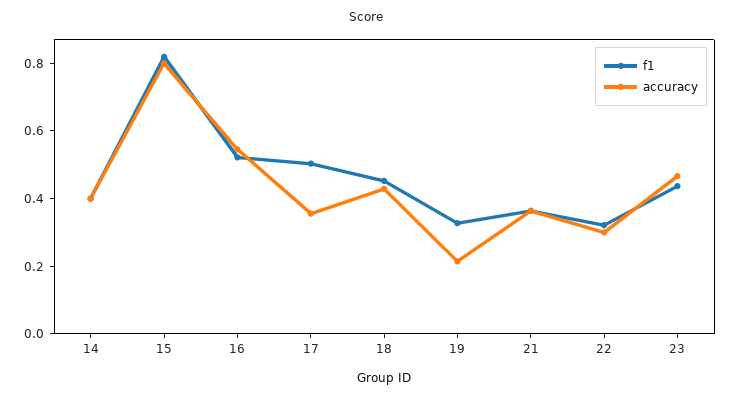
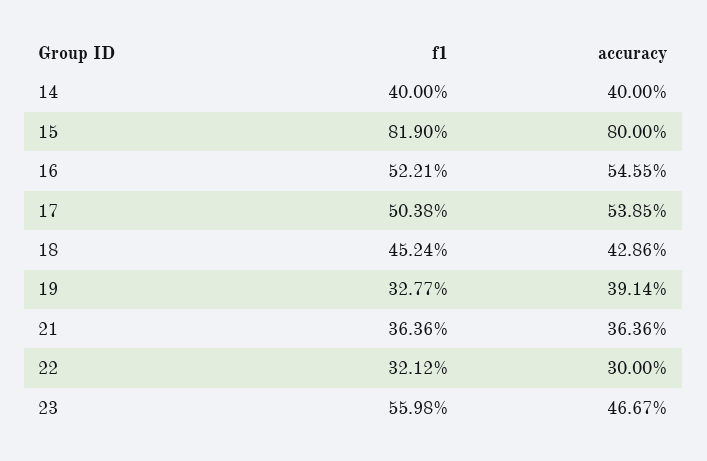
  {
    "f1": {
      "14": 0.4,
      "15": 0.819,
      "16": 0.5221,
      "17": 0.5038,
      "18": 0.4524,
      "19": 0.3277,
      "21": 0.3636,
      "22": 0.3212,
-     "23": 0.45
+     "23": 0.5598
    },
    "accuracy": {
      "14": 0.4,
      "15": 0.8,
      "16": 0.5455,
-     "17": 0.35,
+     "17": 0.5385,
      "18": 0.4286,
-     "19": 0.2,
+     "19": 0.3914,
      "21": 0.3636,
      "22": 0.3,
      "23": 0.4667
    }
  }

